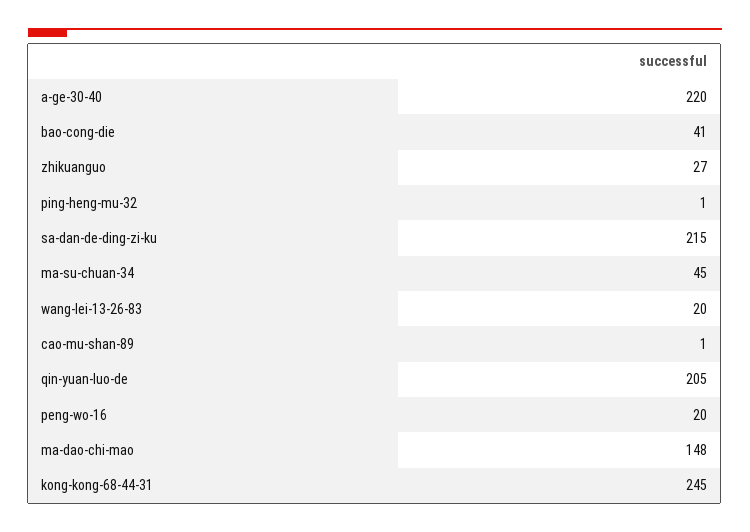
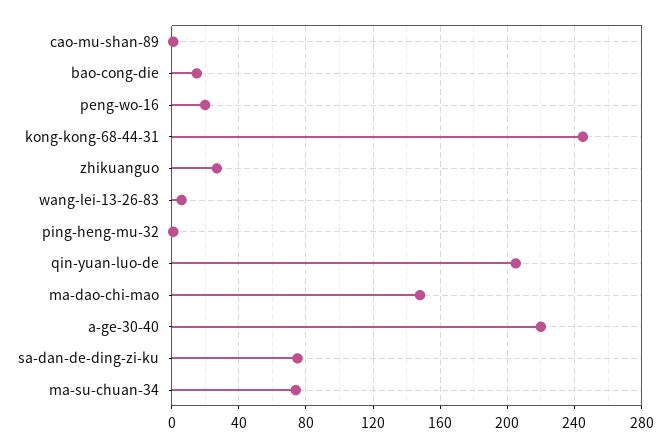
  {
    "a-ge-30-40": 220,
-   "bao-cong-die": 41,
+   "bao-cong-die": 15,
    "zhikuanguo": 27,
    "ping-heng-mu-32": 1,
-   "sa-dan-de-ding-zi-ku": 215,
+   "sa-dan-de-ding-zi-ku": 75,
-   "ma-su-chuan-34": 45,
+   "ma-su-chuan-34": 75,
-   "wang-lei-13-26-83": 20,
+   "wang-lei-13-26-83": 5,
    "cao-mu-shan-89": 1,
    "qin-yuan-luo-de": 205,
    "peng-wo-16": 20,
    "ma-dao-chi-mao": 148,
    "kong-kong-68-44-31": 245
  }

